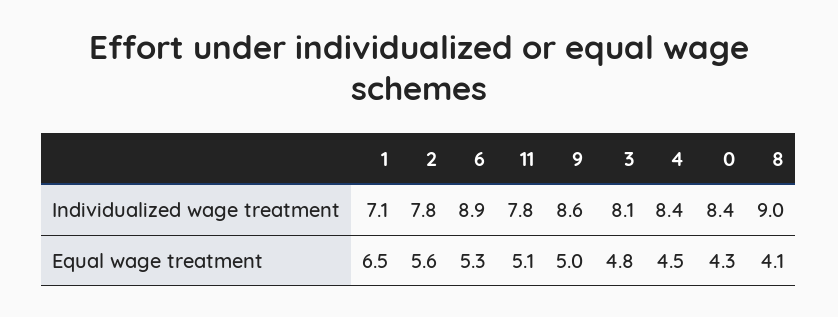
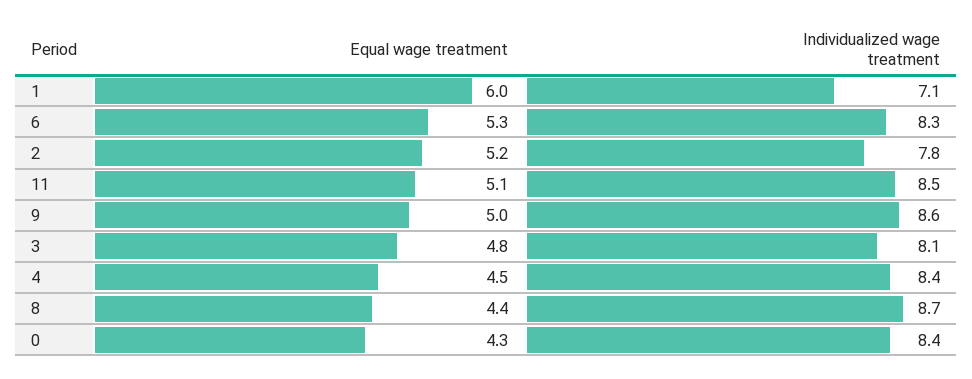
  {
    "1": {
      "Individualized wage treatment": 7.1,
-     "Equal wage treatment": 6.5
+     "Equal wage treatment": 6
    },
    "2": {
      "Individualized wage treatment": 7.8,
-     "Equal wage treatment": 5.6
+     "Equal wage treatment": 5.2
    },
    "6": {
-     "Individualized wage treatment": 8.9,
+     "Individualized wage treatment": 8.3,
      "Equal wage treatment": 5.3
    },
    "11": {
-     "Individualized wage treatment": 7.8,
+     "Individualized wage treatment": 8.5,
      "Equal wage treatment": 5.1
    },
    "9": {
      "Individualized wage treatment": 8.6,
      "Equal wage treatment": 5
    },
    "3": {
      "Individualized wage treatment": 8.1,
      "Equal wage treatment": 4.8
    },
    "4": {
      "Individualized wage treatment": 8.4,
      "Equal wage treatment": 4.5
    },
    "0": {
      "Individualized wage treatment": 8.4,
      "Equal wage treatment": 4.3
    },
    "8": {
-     "Individualized wage treatment": 9,
+     "Individualized wage treatment": 8.7,
-     "Equal wage treatment": 4.1
+     "Equal wage treatment": 4.4
    }
  }

